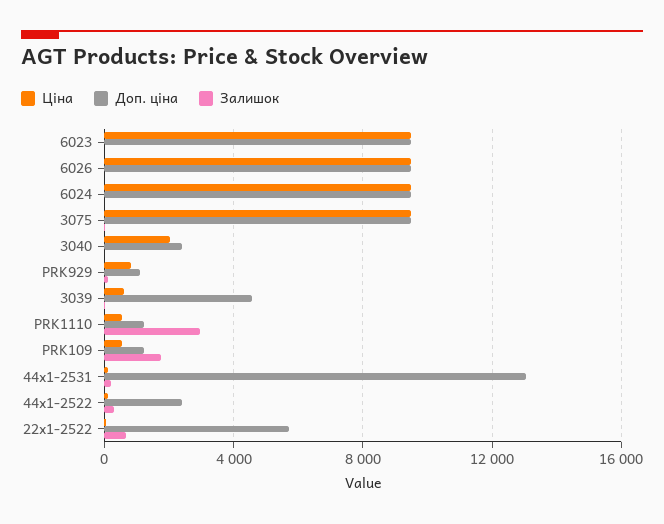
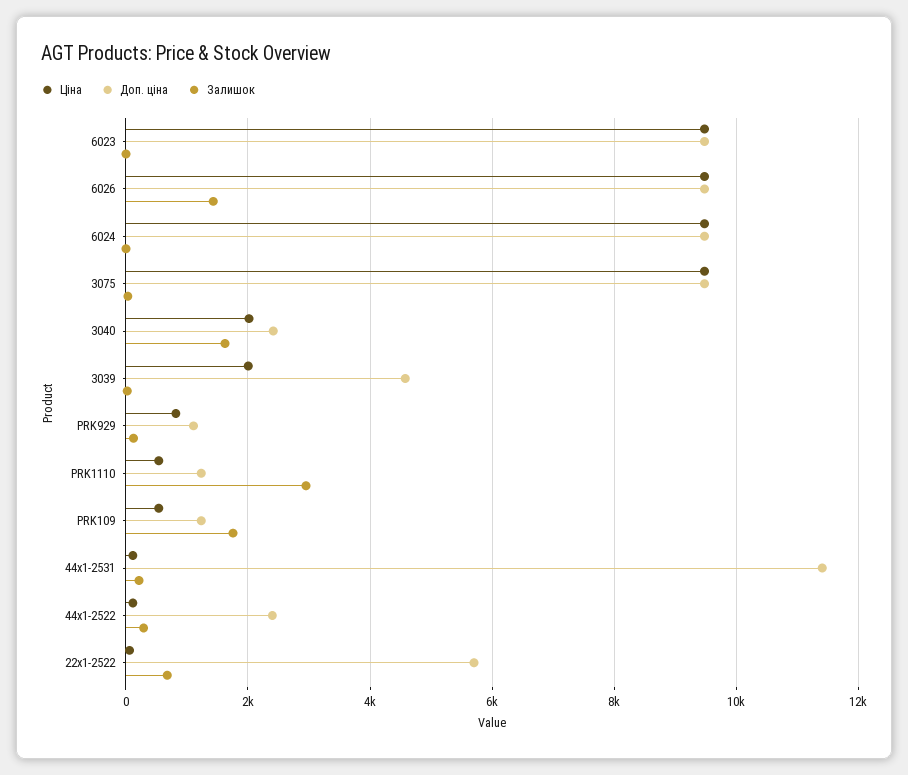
  {
    "Ціна": {
      "6023": 9400,
      "6026": 9400,
      "6024": 9400,
      "3075": 9400,
      "3040": 2000,
      "PRK929": 800,
-     "3039": 500,
+     "3039": 2000,
      "PRK1110": 600,
      "PRK109": 600,
      "44x1-2531": 200,
      "44x1-2522": 200,
      "22x1-2522": 0
    },
    "Доп. ціна": {
      "6023": 9400,
      "6026": 9400,
      "6024": 9400,
      "3075": 9400,
      "3040": 2400,
      "PRK929": 1200,
      "3039": 4600,
      "PRK1110": 1200,
      "PRK109": 1200,
-     "44x1-2531": 13000,
+     "44x1-2531": 11400,
      "44x1-2522": 2400,
      "22x1-2522": 5800
    },
    "Залишок": {
      "6023": 0,
-     "6026": 0,
+     "6026": 1400,
      "6024": 0,
      "3075": 0,
-     "3040": 0,
+     "3040": 1600,
      "PRK929": 200,
      "3039": 0,
      "PRK1110": 3000,
      "PRK109": 1800,
      "44x1-2531": 200,
      "44x1-2522": 200,
      "22x1-2522": 600
    }
  }

